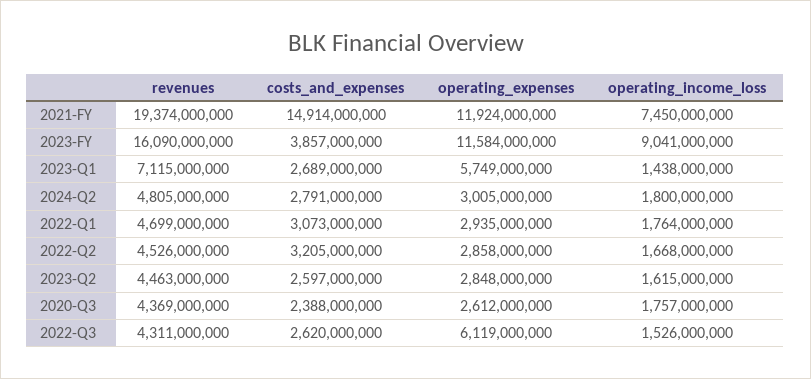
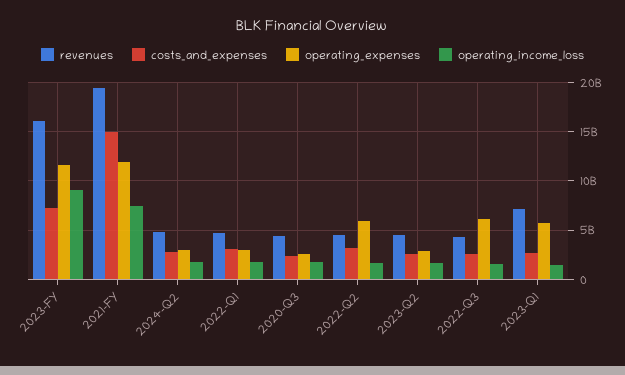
  {
    "revenues": {
      "2021-FY": 19374000000,
      "2023-FY": 16090000000,
      "2023-Q1": 7115000000,
      "2024-Q2": 4805000000,
      "2022-Q1": 4699000000,
      "2022-Q2": 4526000000,
      "2023-Q2": 4463000000,
      "2020-Q3": 4369000000,
      "2022-Q3": 4311000000
    },
    "costs_and_expenses": {
      "2021-FY": 14914000000,
-     "2023-FY": 3857000000,
+     "2023-FY": 7000000000,
      "2023-Q1": 2689000000,
      "2024-Q2": 2791000000,
      "2022-Q1": 3073000000,
      "2022-Q2": 3205000000,
      "2023-Q2": 2597000000,
      "2020-Q3": 2388000000,
      "2022-Q3": 2620000000
    },
    "operating_expenses": {
      "2021-FY": 11924000000,
      "2023-FY": 11584000000,
      "2023-Q1": 5749000000,
      "2024-Q2": 3005000000,
      "2022-Q1": 2935000000,
-     "2022-Q2": 2858000000,
+     "2022-Q2": 6000000000,
      "2023-Q2": 2848000000,
      "2020-Q3": 2612000000,
      "2022-Q3": 6119000000
    },
    "operating_income_loss": {
      "2021-FY": 7450000000,
      "2023-FY": 9041000000,
      "2023-Q1": 1438000000,
      "2024-Q2": 1800000000,
      "2022-Q1": 1764000000,
      "2022-Q2": 1668000000,
      "2023-Q2": 1615000000,
      "2020-Q3": 1757000000,
      "2022-Q3": 1526000000
    }
  }

